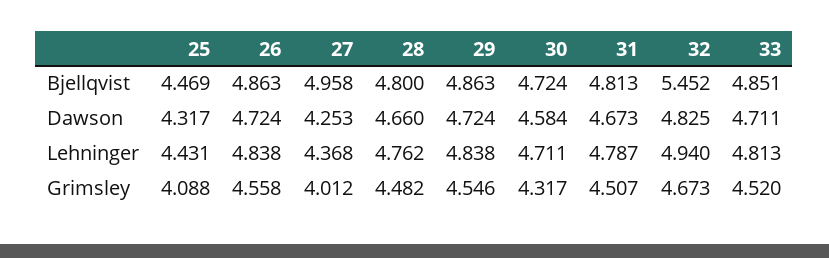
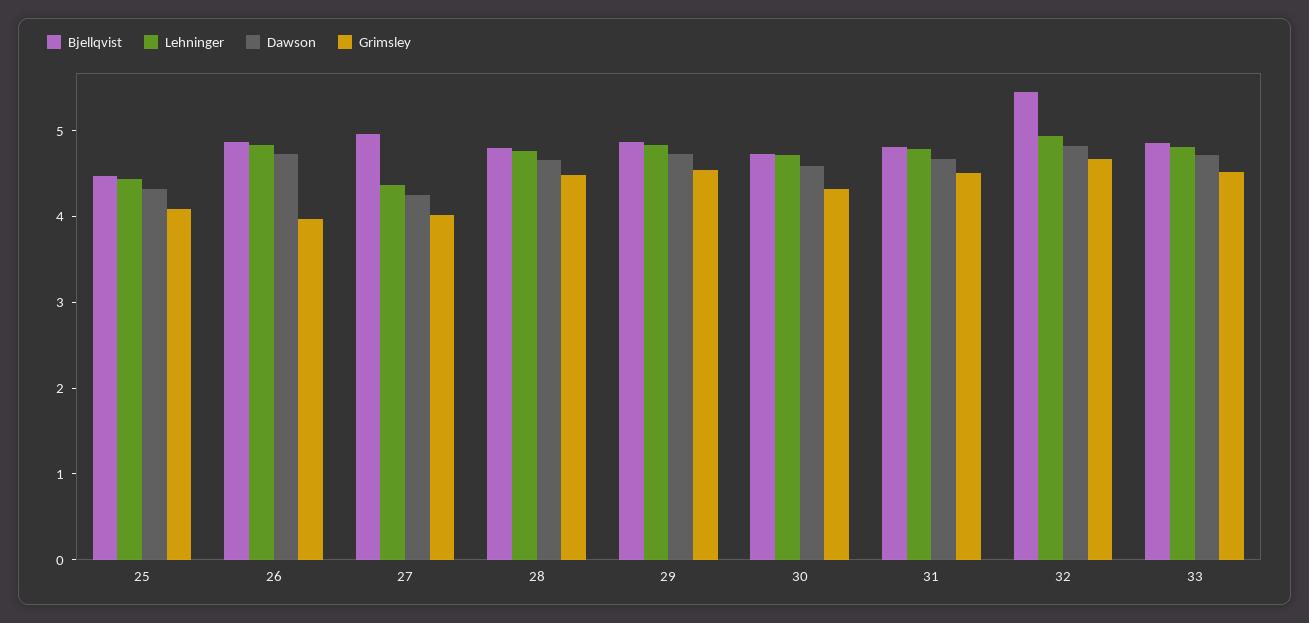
  {
    "Bjellqvist": {
      "25": 4.469,
      "26": 4.863,
      "27": 4.958,
      "28": 4.8,
      "29": 4.863,
      "30": 4.724,
      "31": 4.813,
      "32": 5.452,
      "33": 4.851
    },
    "Dawson": {
      "25": 4.317,
      "26": 4.724,
      "27": 4.253,
      "28": 4.66,
      "29": 4.724,
      "30": 4.584,
      "31": 4.673,
      "32": 4.825,
      "33": 4.711
    },
    "Lehninger": {
      "25": 4.431,
      "26": 4.838,
      "27": 4.368,
      "28": 4.762,
      "29": 4.838,
      "30": 4.711,
      "31": 4.787,
      "32": 4.94,
      "33": 4.813
    },
    "Grimsley": {
      "25": 4.088,
-     "26": 4.558,
+     "26": 4,
      "27": 4.012,
      "28": 4.482,
      "29": 4.546,
      "30": 4.317,
      "31": 4.507,
      "32": 4.673,
      "33": 4.52
    }
  }

